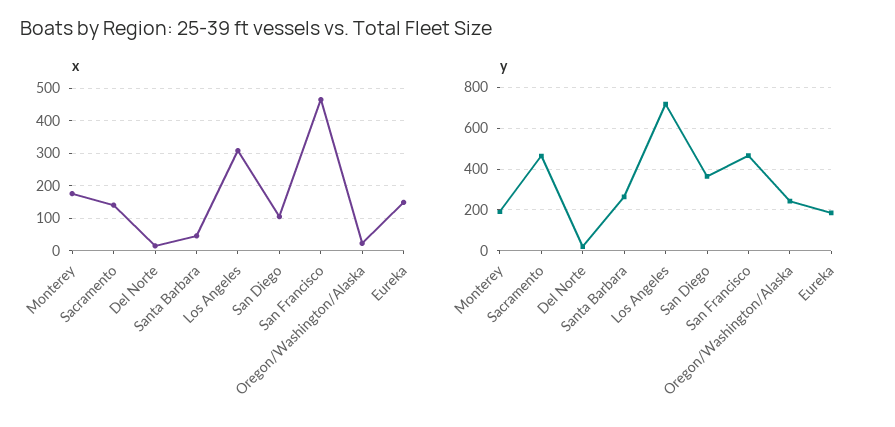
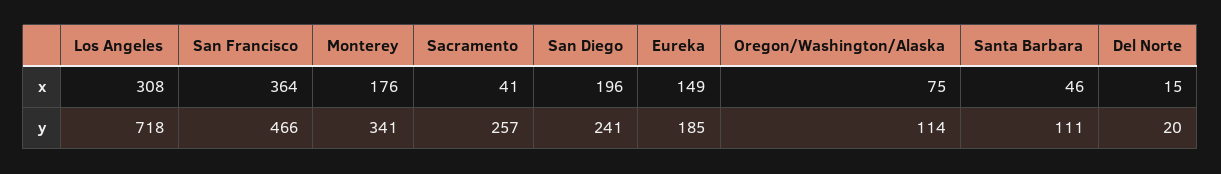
  {
    "x": {
      "Monterey": 176,
-     "Sacramento": 140,
+     "Sacramento": 41,
      "Del Norte": 15,
      "Santa Barbara": 46,
      "Los Angeles": 308,
-     "San Diego": 100,
+     "San Diego": 196,
-     "San Francisco": 460,
+     "San Francisco": 364,
-     "Oregon/Washington/Alaska": 20,
+     "Oregon/Washington/Alaska": 75,
      "Eureka": 149
    },
    "y": {
-     "Monterey": 200,
+     "Monterey": 341,
-     "Sacramento": 450,
+     "Sacramento": 257,
      "Del Norte": 20,
-     "Santa Barbara": 250,
+     "Santa Barbara": 111,
      "Los Angeles": 718,
-     "San Diego": 350,
+     "San Diego": 241,
      "San Francisco": 466,
-     "Oregon/Washington/Alaska": 250,
+     "Oregon/Washington/Alaska": 114,
      "Eureka": 185
    }
  }

